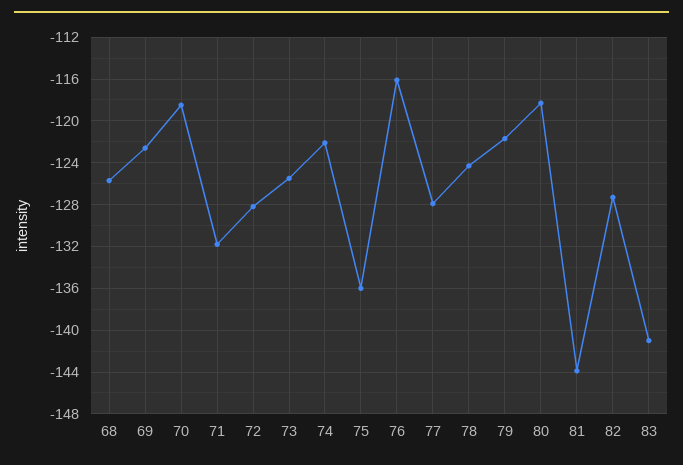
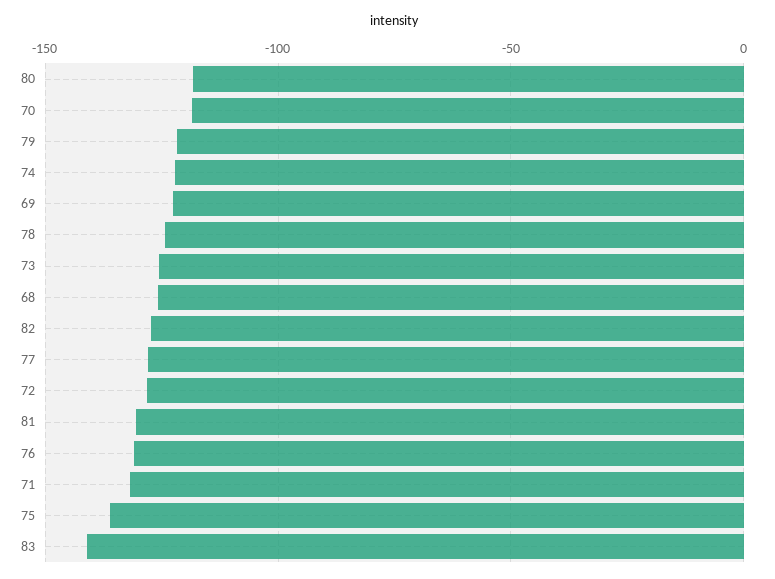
  {
    "68": -126,
    "69": -123,
    "70": -119,
    "71": -132,
    "72": -128,
    "73": -126,
    "74": -122,
    "75": -136,
-   "76": -116,
+   "76": -130,
    "77": -128,
    "78": -124,
    "79": -122,
    "80": -118,
-   "81": -144,
+   "81": -130,
    "82": -127,
    "83": -141
  }

